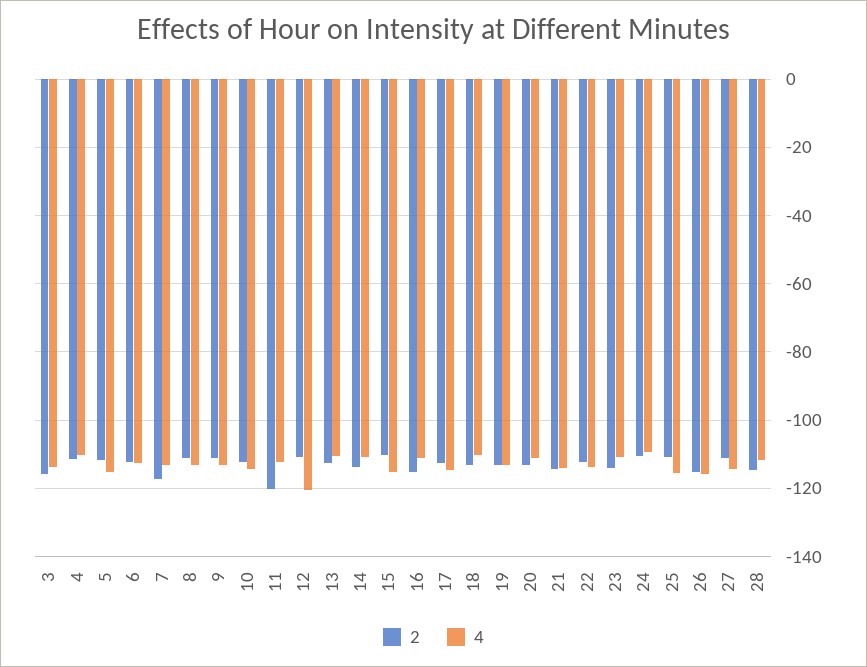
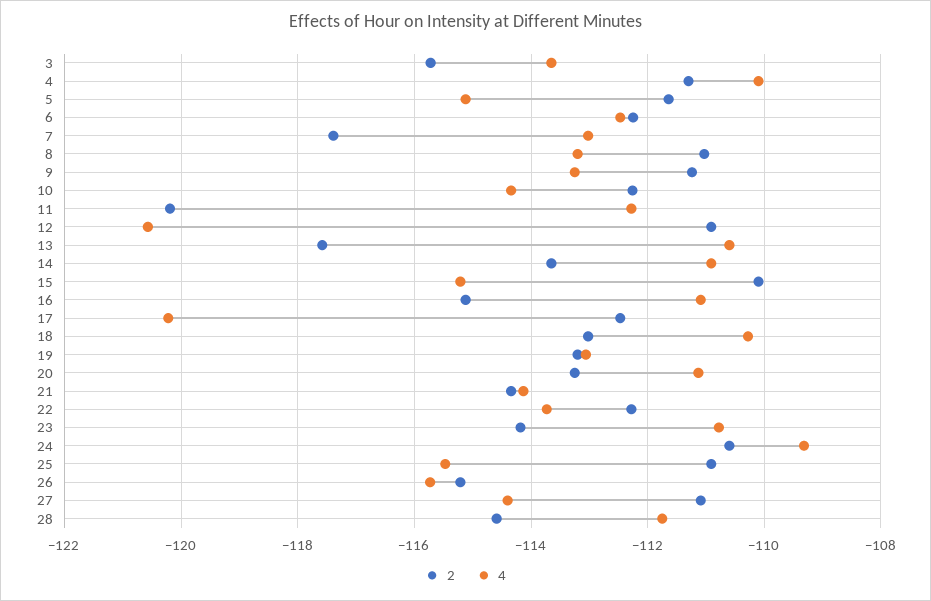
  {
    "2": {
      "3": -115.8,
      "4": -111.4,
      "5": -111.6,
      "6": -112.2,
      "7": -117.4,
      "8": -111,
      "9": -111.2,
      "10": -112.2,
      "11": -120.2,
      "12": -111,
-     "13": -112,
+     "13": -117.6,
      "14": -113.6,
      "15": -110.2,
      "16": -115.2,
      "17": -112.4,
      "18": -113,
      "19": -113.2,
      "20": -113.2,
      "21": -114.4,
      "22": -112.2,
      "23": -114.2,
      "24": -110.6,
      "25": -111,
      "26": -115.2,
      "27": -111,
      "28": -114.6
    },
    "4": {
      "3": -113.6,
      "4": -110.2,
      "5": -115.2,
      "6": -112.4,
      "7": -113,
      "8": -113.2,
      "9": -113.2,
      "10": -114.4,
      "11": -112.2,
      "12": -120.6,
      "13": -110.6,
      "14": -111,
      "15": -115.2,
      "16": -111,
-     "17": -114,
+     "17": -120.2,
      "18": -110.2,
      "19": -113,
      "20": -111.2,
      "21": -114.2,
      "22": -113.8,
      "23": -110.8,
      "24": -109.4,
      "25": -115.4,
      "26": -115.8,
      "27": -114.4,
      "28": -111.8
    }
  }

